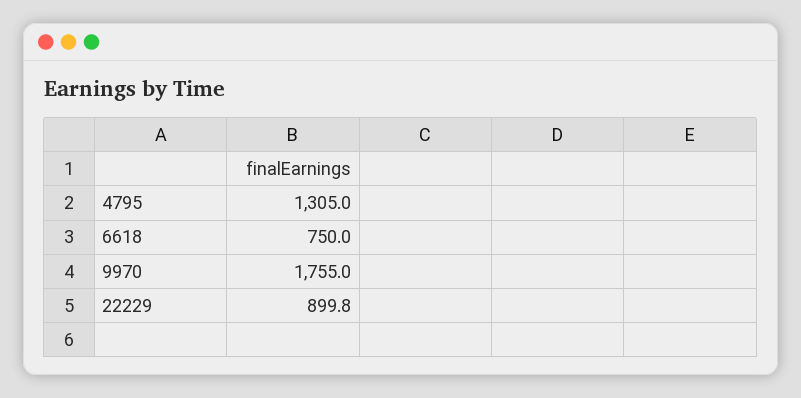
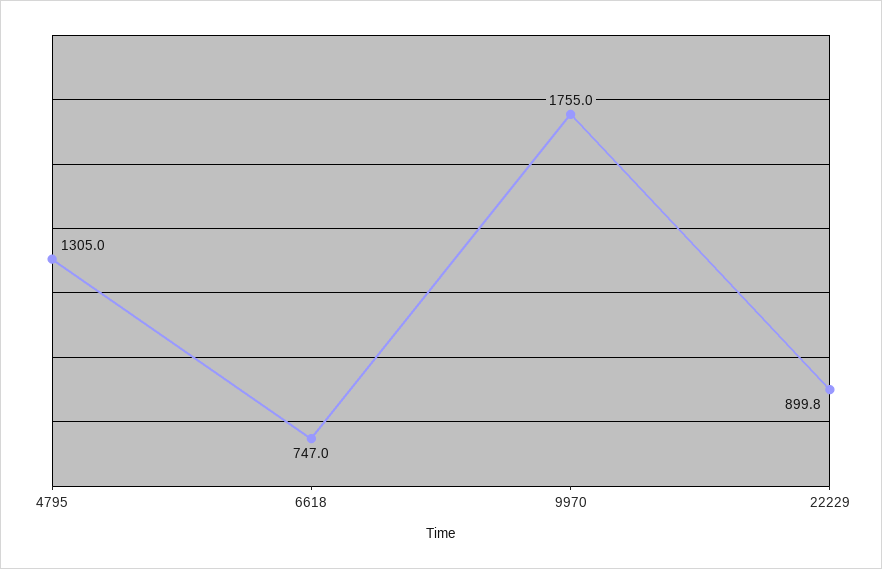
  {
    "4795": 1305,
-   "6618": 750,
+   "6618": 747,
    "9970": 1755,
    "22229": 899.8
  }

